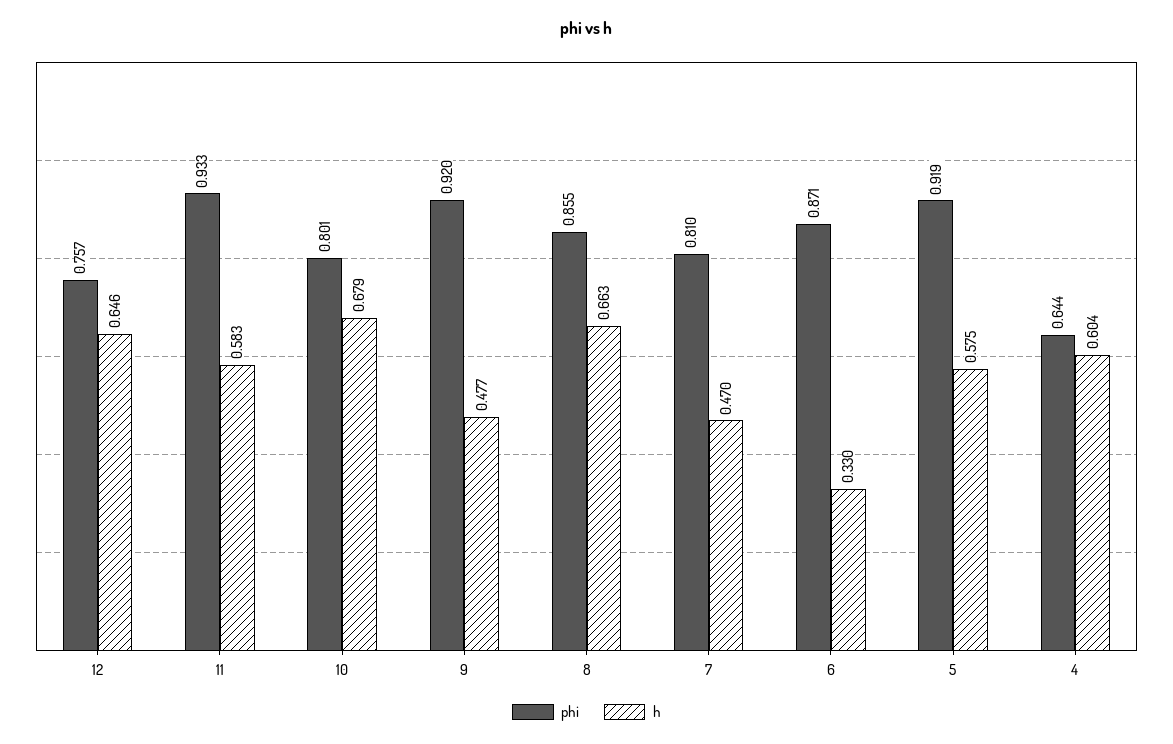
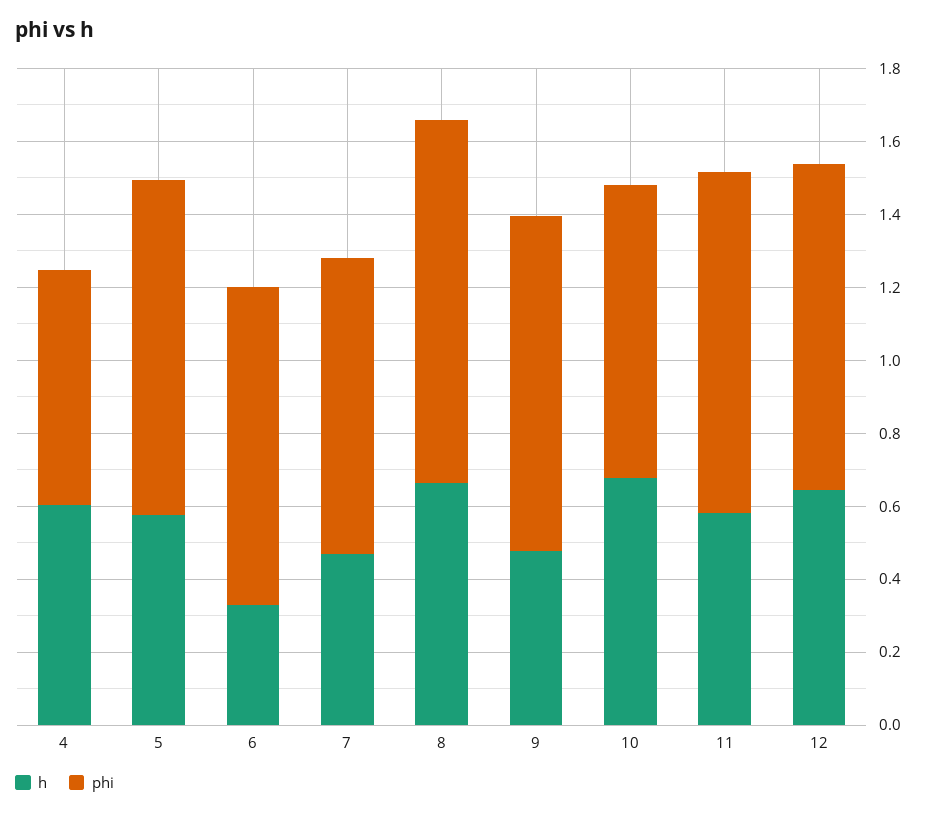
  {
    "phi": {
-     "12": 0.757,
+     "12": 0.9,
      "11": 0.933,
      "10": 0.801,
      "9": 0.92,
-     "8": 0.855,
+     "8": 1,
      "7": 0.81,
      "6": 0.871,
      "5": 0.919,
      "4": 0.644
    },
    "h": {
      "12": 0.646,
      "11": 0.583,
      "10": 0.679,
      "9": 0.477,
      "8": 0.663,
      "7": 0.47,
      "6": 0.33,
      "5": 0.575,
      "4": 0.604
    }
  }

